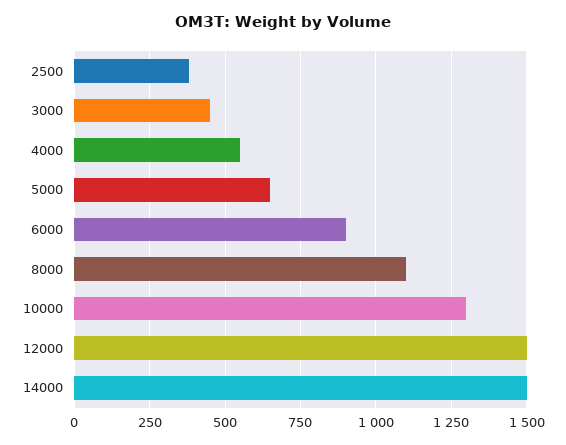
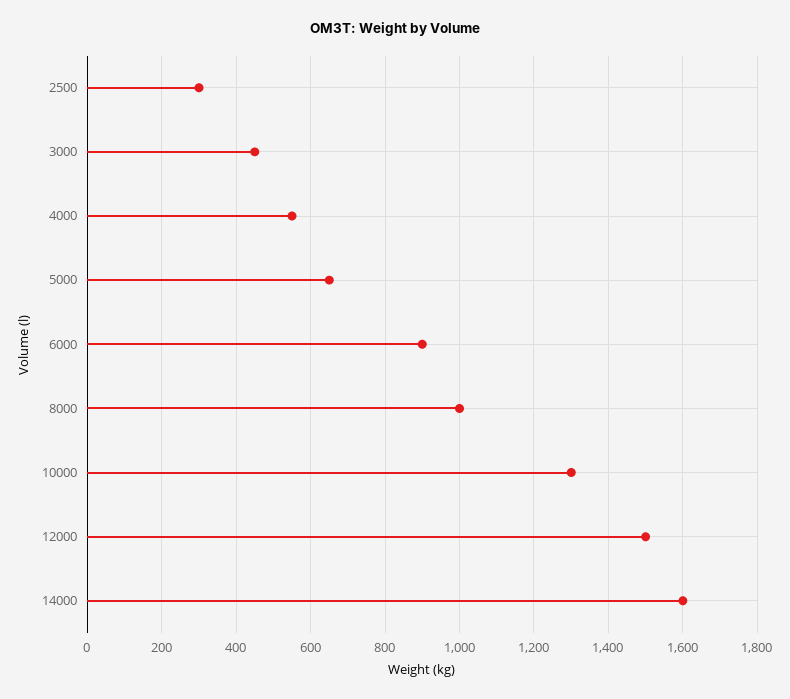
  {
-   "2500": 375,
+   "2500": 300,
    "3000": 460,
    "4000": 560,
    "5000": 660,
    "6000": 900,
-   "8000": 1100,
+   "8000": 1000,
    "10000": 1300,
    "12000": 1500,
-   "14000": 1500
+   "14000": 1600
  }

